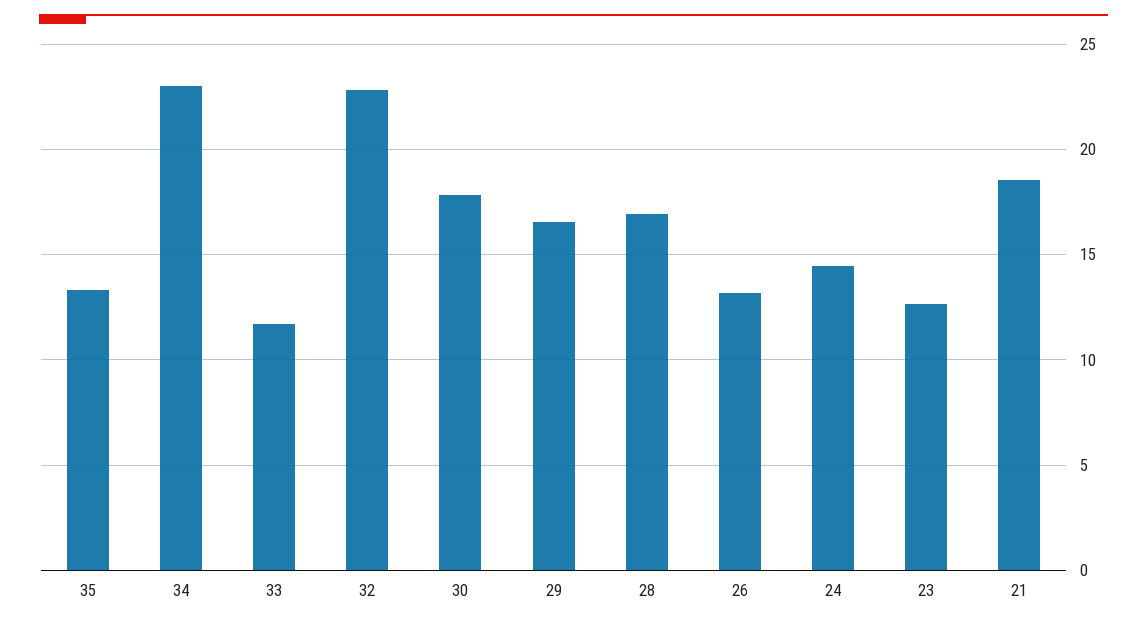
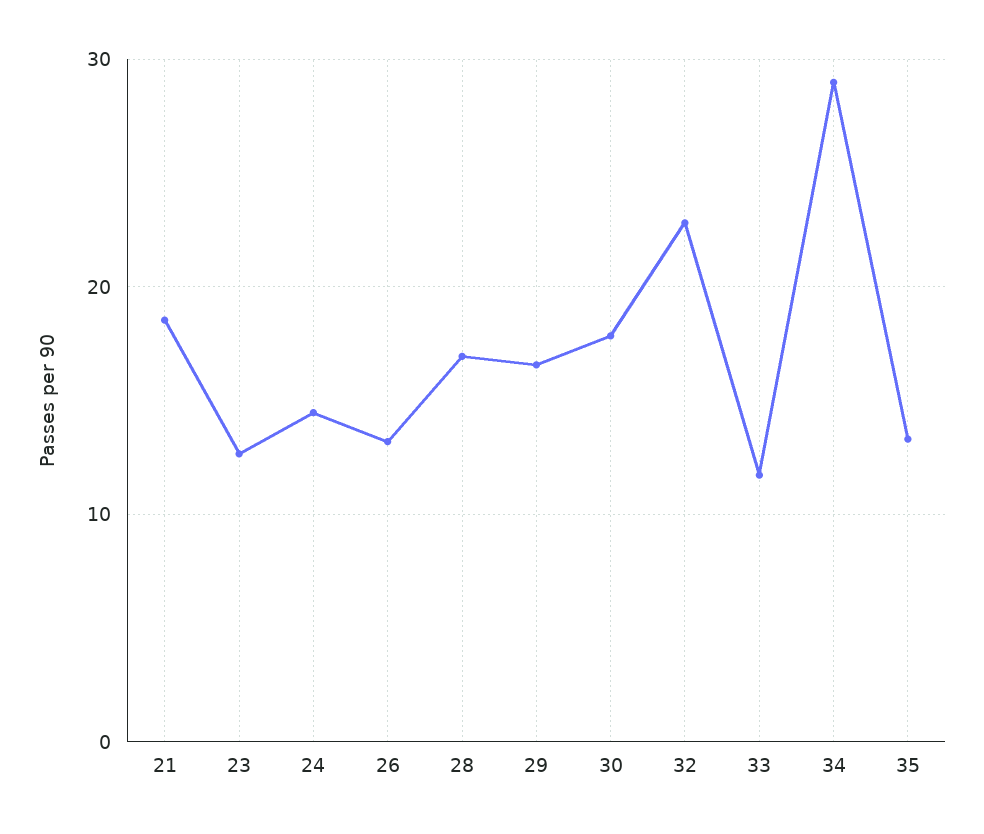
  {
    "35": 13.5,
-   "34": 23,
+   "34": 29,
    "33": 11.5,
    "32": 23,
    "30": 18,
    "29": 16.5,
    "28": 17,
    "26": 13,
    "24": 14.5,
    "23": 12.5,
    "21": 18.5
  }

